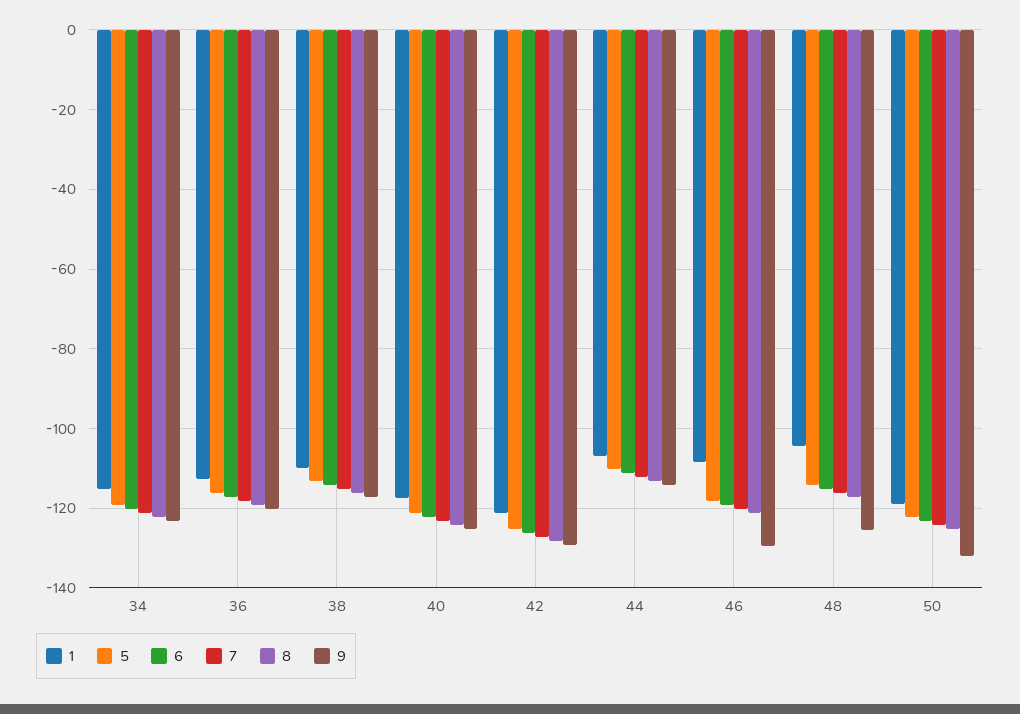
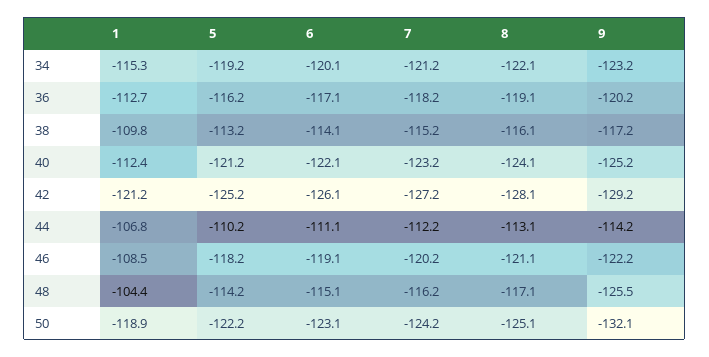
  {
    "1": {
      "34": -115.3,
      "36": -112.7,
      "38": -109.8,
-     "40": -118,
+     "40": -112.4,
      "42": -121.2,
      "44": -106.8,
      "46": -108.5,
      "48": -104.4,
      "50": -118.9
    },
    "5": {
      "34": -119.2,
      "36": -116.2,
      "38": -113.2,
      "40": -121.2,
      "42": -125.2,
      "44": -110.2,
      "46": -118.2,
      "48": -114.2,
      "50": -122.2
    },
    "6": {
      "34": -120.1,
      "36": -117.1,
      "38": -114.1,
      "40": -122.1,
      "42": -126.1,
      "44": -111.1,
      "46": -119.1,
      "48": -115.1,
      "50": -123.1
    },
    "7": {
      "34": -121.2,
      "36": -118.2,
      "38": -115.2,
      "40": -123.2,
      "42": -127.2,
      "44": -112.2,
      "46": -120.2,
      "48": -116.2,
      "50": -124.2
    },
    "8": {
      "34": -122.1,
      "36": -119.1,
      "38": -116.1,
      "40": -124.1,
      "42": -128.1,
      "44": -113.1,
      "46": -121.1,
      "48": -117.1,
      "50": -125.1
    },
    "9": {
      "34": -123.2,
      "36": -120.2,
      "38": -117.2,
      "40": -125.2,
      "42": -129.2,
      "44": -114.2,
-     "46": -130,
+     "46": -122.2,
      "48": -125.5,
      "50": -132.1
    }
  }

